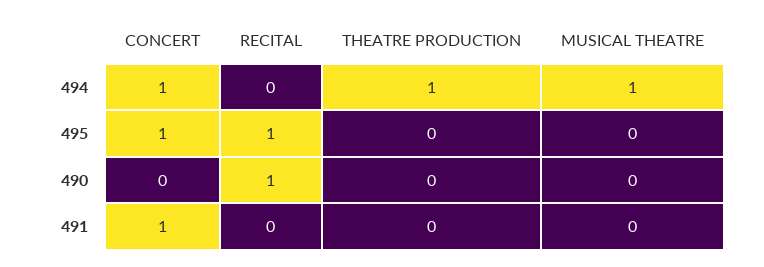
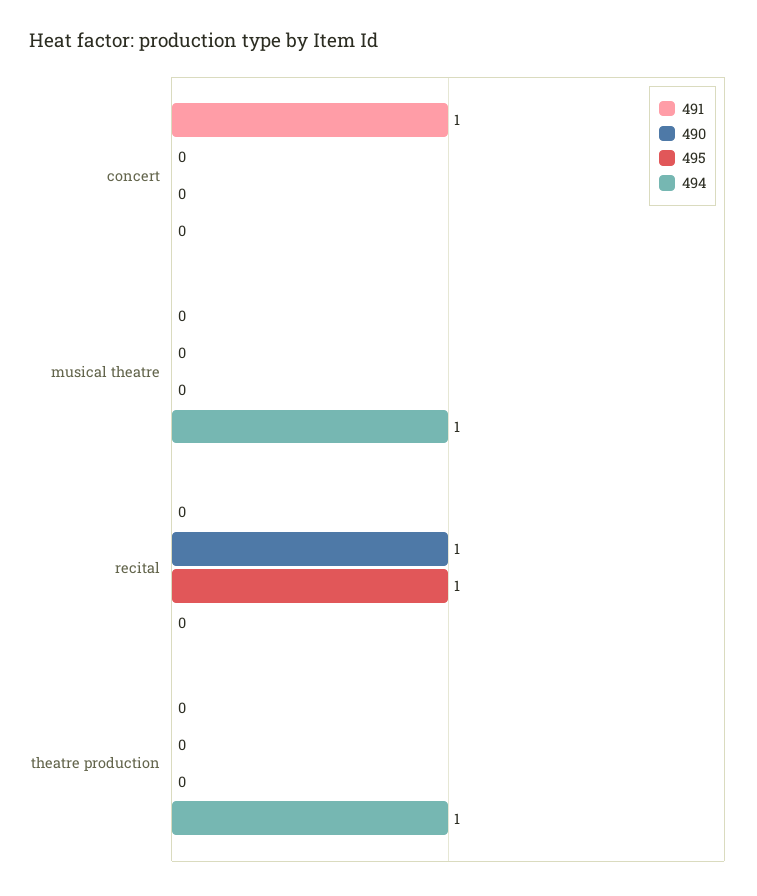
  {
    "494": {
-     "CONCERT": 1,
+     "CONCERT": 0,
      "RECITAL": 0,
      "THEATRE PRODUCTION": 1,
      "MUSICAL THEATRE": 1
    },
    "495": {
-     "CONCERT": 1,
+     "CONCERT": 0,
      "RECITAL": 1,
      "THEATRE PRODUCTION": 0,
      "MUSICAL THEATRE": 0
    },
    "490": {
      "CONCERT": 0,
      "RECITAL": 1,
      "THEATRE PRODUCTION": 0,
      "MUSICAL THEATRE": 0
    },
    "491": {
      "CONCERT": 1,
      "RECITAL": 0,
      "THEATRE PRODUCTION": 0,
      "MUSICAL THEATRE": 0
    }
  }

